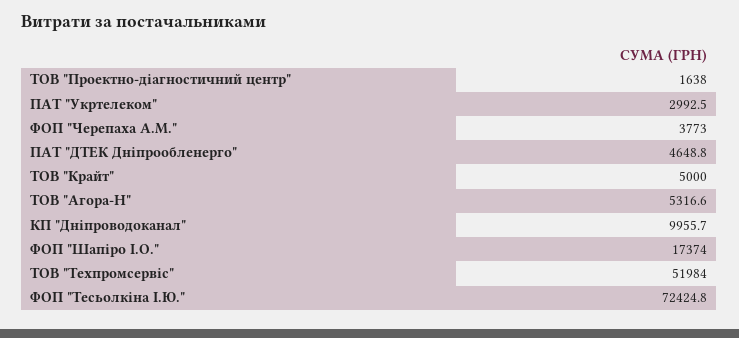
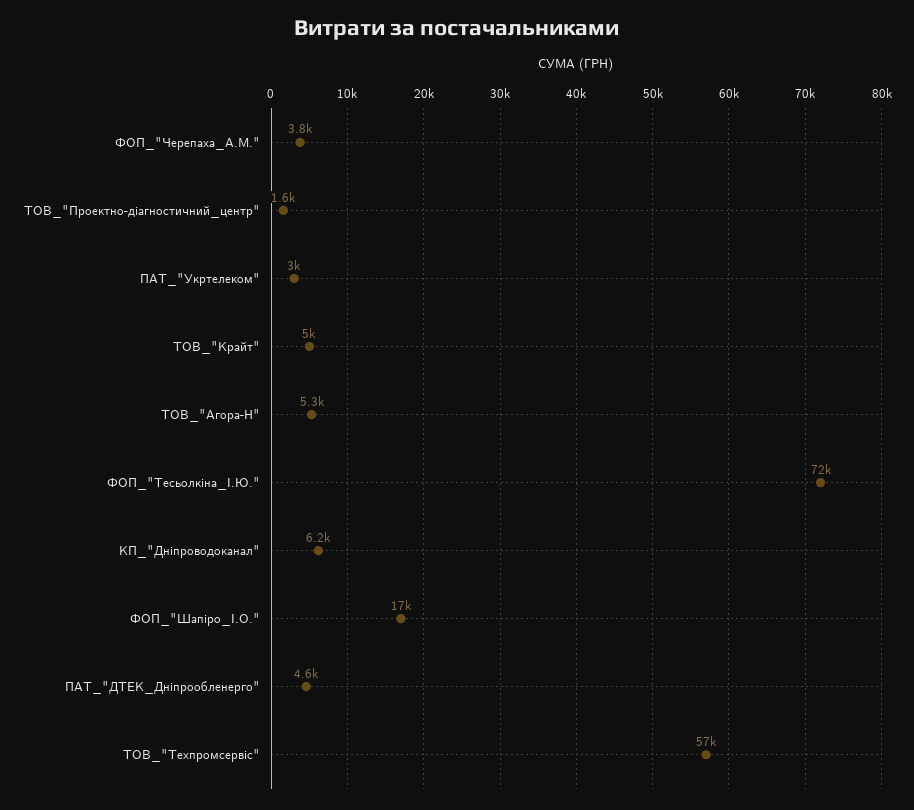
  {
    "ТОВ \"Проектно-діагностичний центр\"": 1638,
    "ПАТ \"Укртелеком\"": 2992.5,
    "ФОП \"Черепаха А.М.\"": 3773,
    "ПАТ \"ДТЕК Дніпрообленерго\"": 4648.8,
    "ТОВ \"Крайт\"": 5000,
    "ТОВ \"Агора-Н\"": 5316.6,
-   "КП \"Дніпроводоканал\"": 9955.7,
+   "КП \"Дніпроводоканал\"": 6200,
    "ФОП \"Шапіро І.О.\"": 17374,
-   "ТОВ \"Техпромсервіс\"": 51984,
+   "ТОВ \"Техпромсервіс\"": 57000,
    "ФОП \"Тесьолкіна І.Ю.\"": 72424.8
  }

